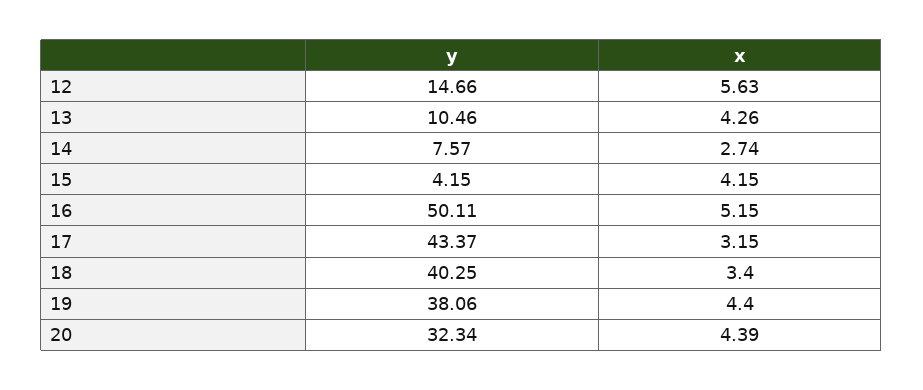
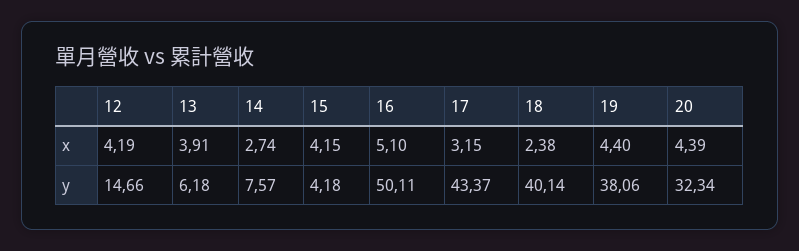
  {
    "y": {
      "12": 14.66,
-     "13": 10.46,
+     "13": 6.18,
      "14": 7.57,
-     "15": 4.15,
+     "15": 4.18,
      "16": 50.11,
      "17": 43.37,
-     "18": 40.25,
+     "18": 40.14,
      "19": 38.06,
      "20": 32.34
    },
    "x": {
-     "12": 5.63,
+     "12": 4.19,
-     "13": 4.26,
+     "13": 3.91,
      "14": 2.74,
      "15": 4.15,
-     "16": 5.15,
+     "16": 5.1,
      "17": 3.15,
-     "18": 3.4,
+     "18": 2.38,
      "19": 4.4,
      "20": 4.39
    }
  }

